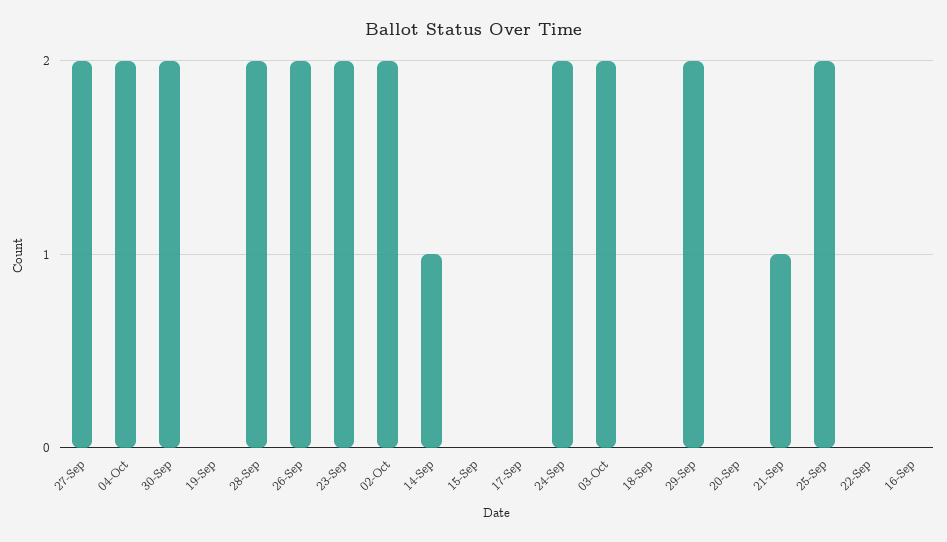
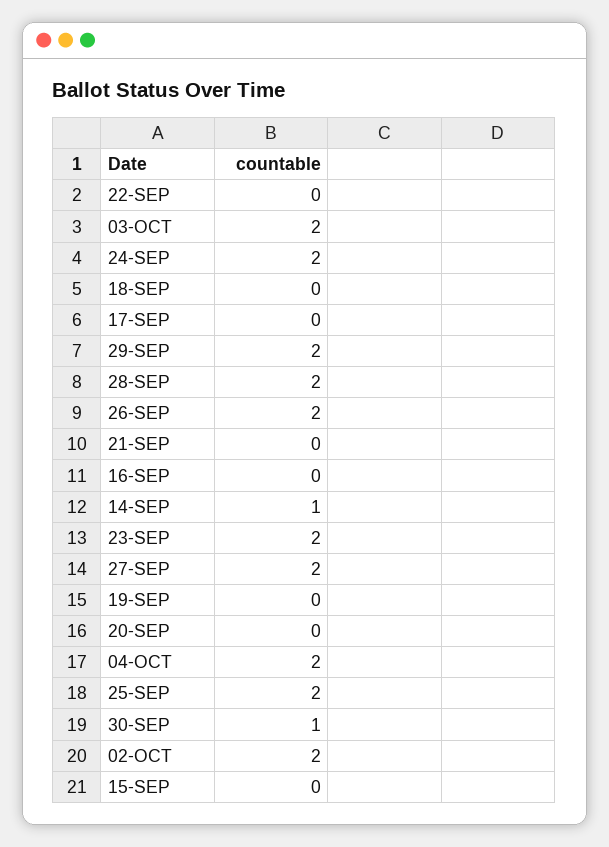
  {
    "27-Sep": 2,
    "04-Oct": 2,
-   "30-Sep": 2,
+   "30-Sep": 1,
    "19-Sep": 0,
    "28-Sep": 2,
    "26-Sep": 2,
    "23-Sep": 2,
    "02-Oct": 2,
    "14-Sep": 1,
    "15-Sep": 0,
    "17-Sep": 0,
    "24-Sep": 2,
    "03-Oct": 2,
    "18-Sep": 0,
    "29-Sep": 2,
    "20-Sep": 0,
-   "21-Sep": 1,
+   "21-Sep": 0,
    "25-Sep": 2,
    "22-Sep": 0,
    "16-Sep": 0
  }

